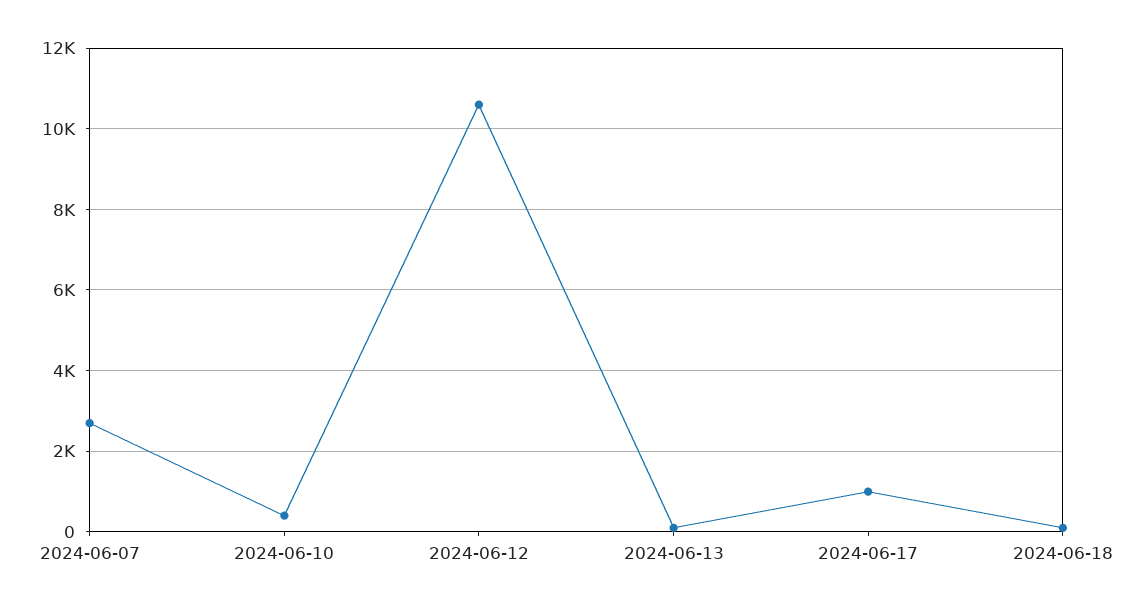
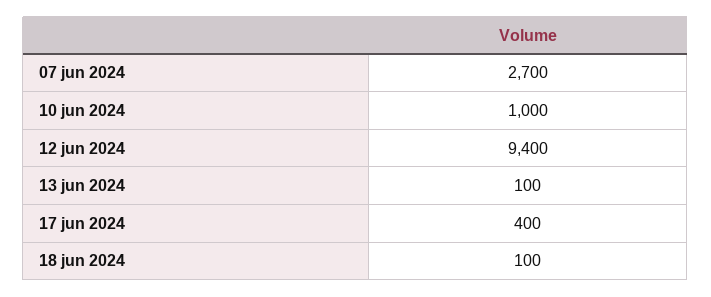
  {
    "2024-06-07": 2700,
-   "2024-06-10": 400,
+   "2024-06-10": 1000,
-   "2024-06-12": 10600,
+   "2024-06-12": 9400,
    "2024-06-13": 100,
-   "2024-06-17": 1000,
+   "2024-06-17": 400,
    "2024-06-18": 100
  }

